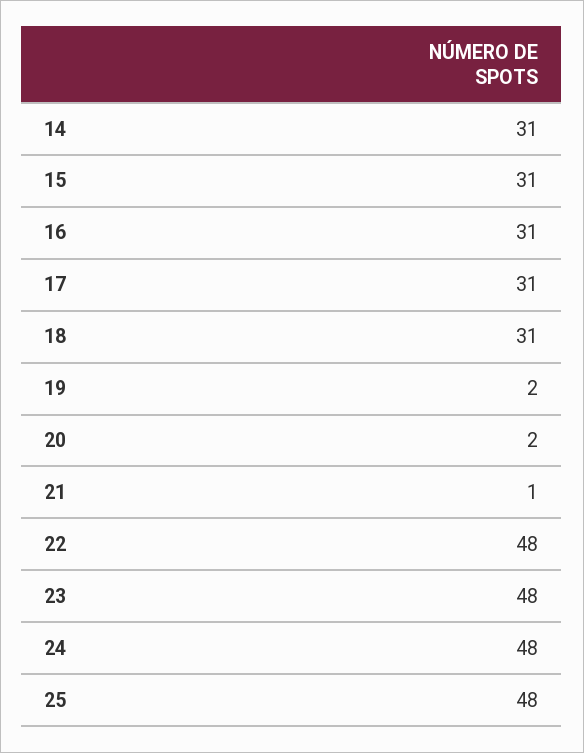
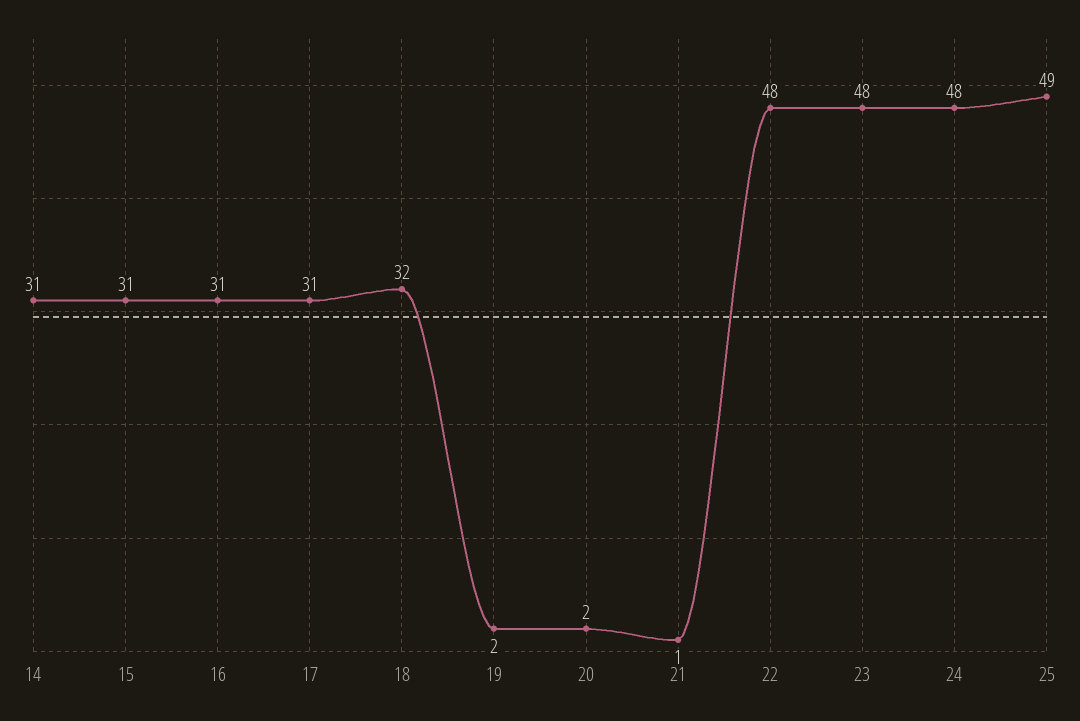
  {
    "14": 31,
    "15": 31,
    "16": 31,
    "17": 31,
-   "18": 31,
+   "18": 32,
    "19": 2,
    "20": 2,
    "21": 1,
    "22": 48,
    "23": 48,
    "24": 48,
-   "25": 48
+   "25": 49
  }

